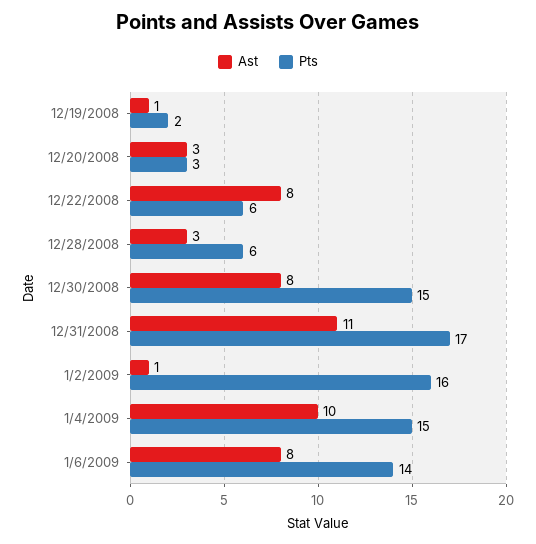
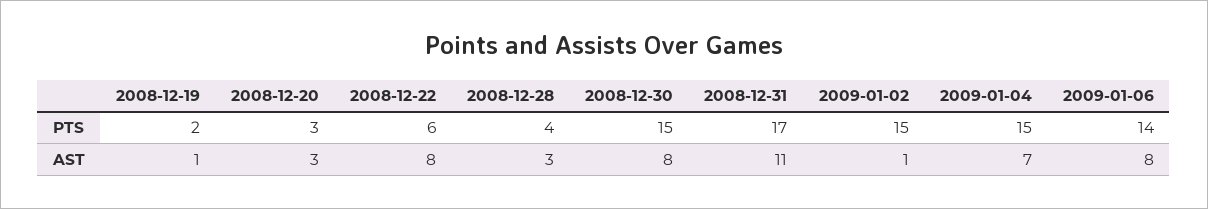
  {
    "Ast": {
      "12/19/2008": 1,
      "12/20/2008": 3,
      "12/22/2008": 8,
      "12/28/2008": 3,
      "12/30/2008": 8,
      "12/31/2008": 11,
      "1/2/2009": 1,
-     "1/4/2009": 10,
+     "1/4/2009": 7,
      "1/6/2009": 8
    },
    "Pts": {
      "12/19/2008": 2,
      "12/20/2008": 3,
      "12/22/2008": 6,
-     "12/28/2008": 6,
+     "12/28/2008": 4,
      "12/30/2008": 15,
      "12/31/2008": 17,
-     "1/2/2009": 16,
+     "1/2/2009": 15,
      "1/4/2009": 15,
      "1/6/2009": 14
    }
  }

